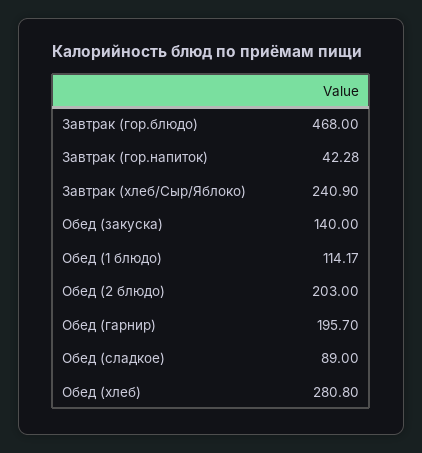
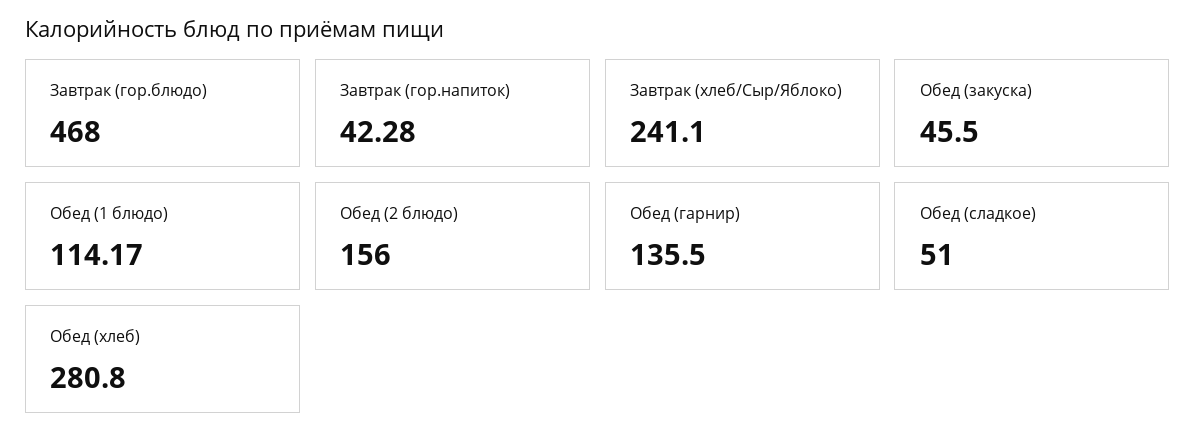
  {
    "Завтрак (гор.блюдо)": 468,
    "Завтрак (гор.напиток)": 42.28,
-   "Завтрак (хлеб/Сыр/Яблоко)": 240.9,
+   "Завтрак (хлеб/Сыр/Яблоко)": 241.1,
-   "Обед (закуска)": 140,
+   "Обед (закуска)": 45.5,
    "Обед (1 блюдо)": 114.17,
-   "Обед (2 блюдо)": 203,
+   "Обед (2 блюдо)": 156,
-   "Обед (гарнир)": 195.7,
+   "Обед (гарнир)": 135.5,
-   "Обед (сладкое)": 89,
+   "Обед (сладкое)": 51,
    "Обед (хлеб)": 280.8
  }

